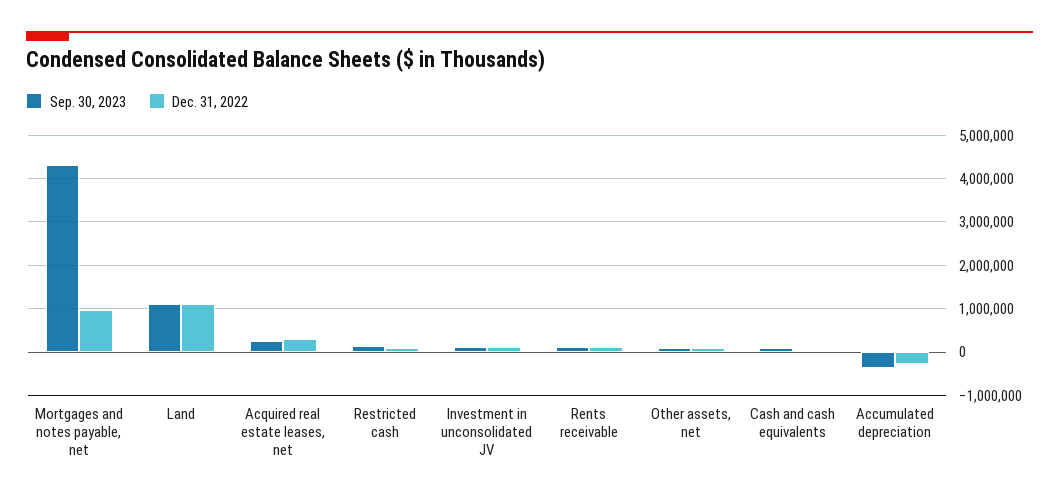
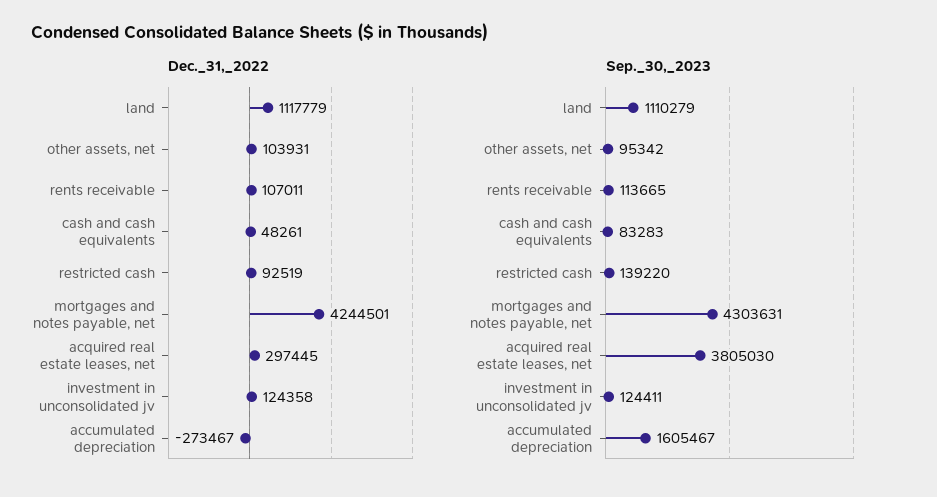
  {
    "Sep. 30, 2023": {
      "Mortgages and notes payable, net": 4303631,
      "Land": 1110279,
-     "Acquired real estate leases, net": 200000,
+     "Acquired real estate leases, net": 3805030,
      "Restricted cash": 139220,
      "Investment in unconsolidated JV": 124411,
      "Rents receivable": 113665,
      "Other assets, net": 95342,
      "Cash and cash equivalents": 83283,
-     "Accumulated depreciation": -400000
+     "Accumulated depreciation": 1605467
    },
    "Dec. 31, 2022": {
-     "Mortgages and notes payable, net": 1000000,
+     "Mortgages and notes payable, net": 4244501,
      "Land": 1117779,
      "Acquired real estate leases, net": 297445,
      "Restricted cash": 92519,
      "Investment in unconsolidated JV": 124358,
      "Rents receivable": 107011,
      "Other assets, net": 103931,
      "Cash and cash equivalents": 48261,
      "Accumulated depreciation": -273467
    }
  }

